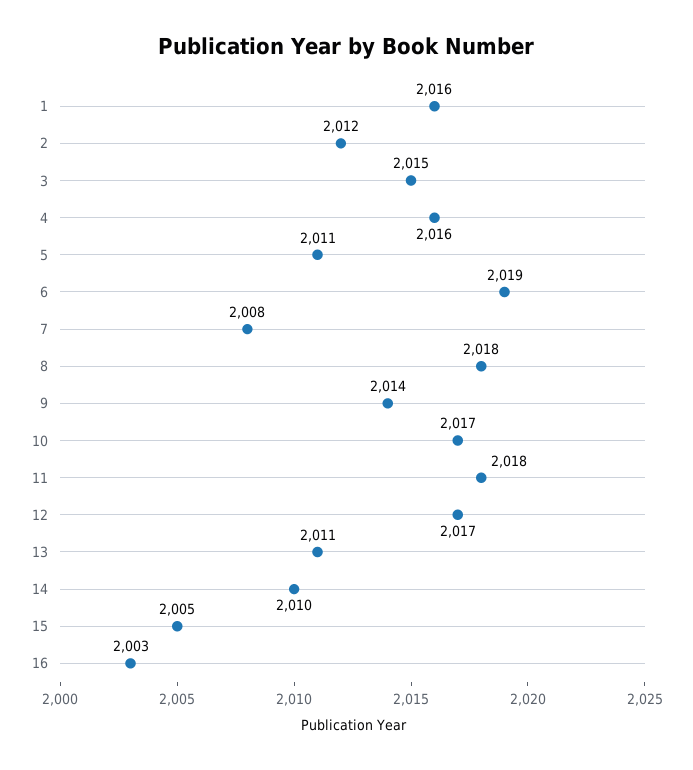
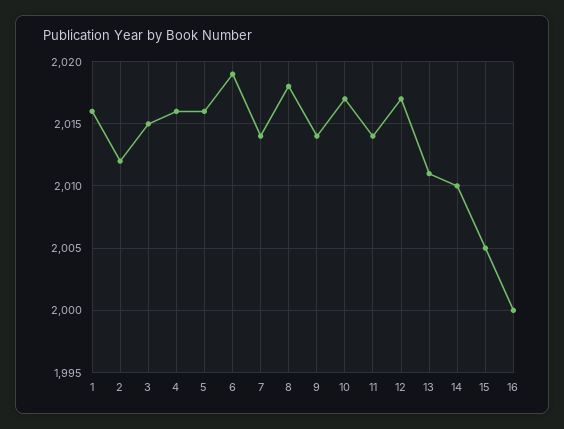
  {
    "1": 2016,
    "2": 2012,
    "3": 2015,
    "4": 2016,
-   "5": 2011,
+   "5": 2016,
    "6": 2019,
-   "7": 2008,
+   "7": 2014,
    "8": 2018,
    "9": 2014,
    "10": 2017,
-   "11": 2018,
+   "11": 2014,
    "12": 2017,
    "13": 2011,
    "14": 2010,
    "15": 2005,
-   "16": 2003
+   "16": 2000
  }

